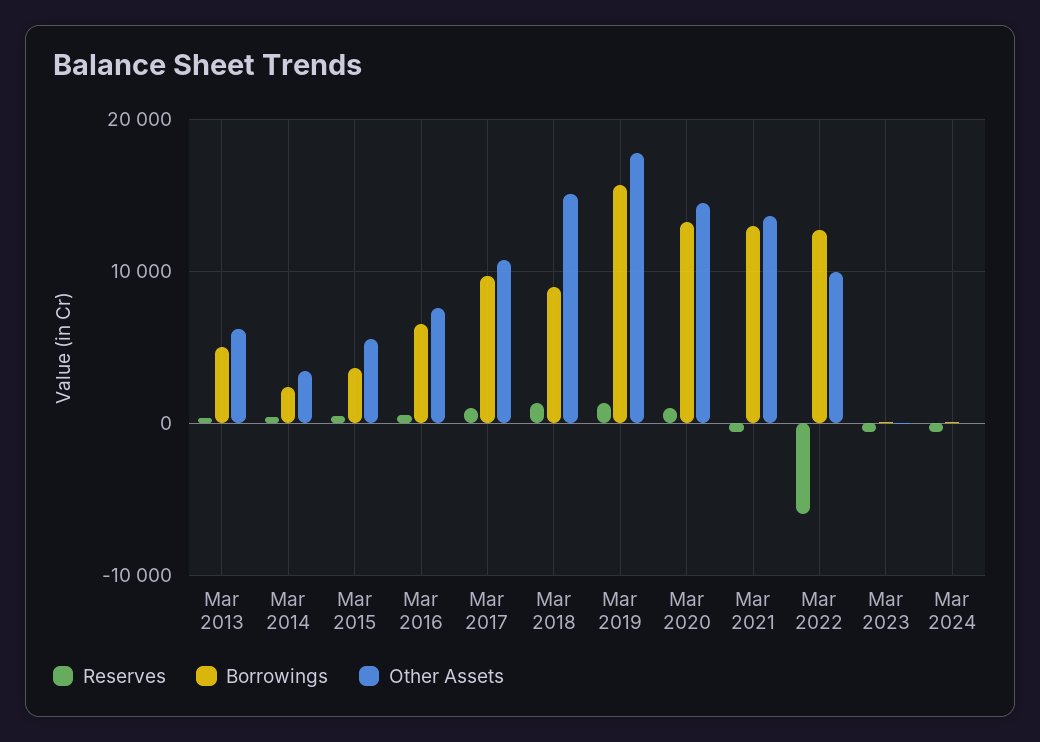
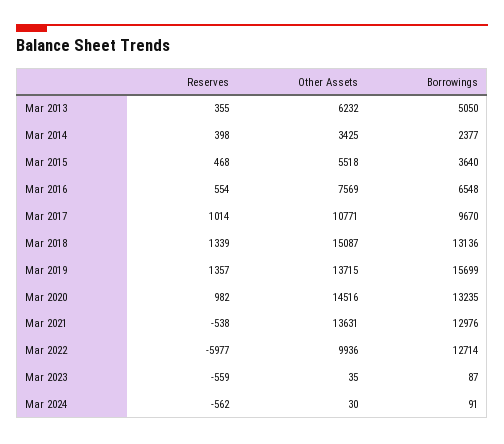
  {
    "Reserves": {
      "Mar 2013": 355,
      "Mar 2014": 398,
      "Mar 2015": 468,
      "Mar 2016": 554,
      "Mar 2017": 1014,
      "Mar 2018": 1339,
      "Mar 2019": 1357,
      "Mar 2020": 982,
      "Mar 2021": -538,
      "Mar 2022": -5977,
      "Mar 2023": -559,
      "Mar 2024": -562
    },
    "Borrowings": {
      "Mar 2013": 5050,
      "Mar 2014": 2377,
      "Mar 2015": 3640,
      "Mar 2016": 6548,
      "Mar 2017": 9670,
-     "Mar 2018": 9000,
+     "Mar 2018": 13136,
      "Mar 2019": 15699,
      "Mar 2020": 13235,
      "Mar 2021": 12976,
      "Mar 2022": 12714,
      "Mar 2023": 87,
      "Mar 2024": 91
    },
    "Other Assets": {
      "Mar 2013": 6232,
      "Mar 2014": 3425,
      "Mar 2015": 5518,
      "Mar 2016": 7569,
      "Mar 2017": 10771,
      "Mar 2018": 15087,
-     "Mar 2019": 18000,
+     "Mar 2019": 13715,
      "Mar 2020": 14516,
      "Mar 2021": 13631,
      "Mar 2022": 9936,
      "Mar 2023": 35,
      "Mar 2024": 30
    }
  }

